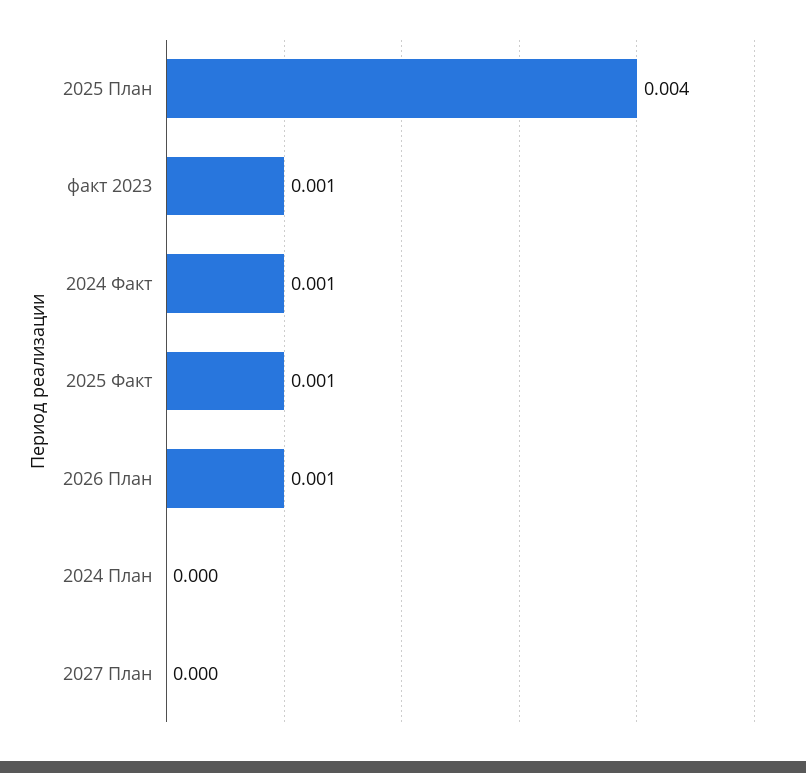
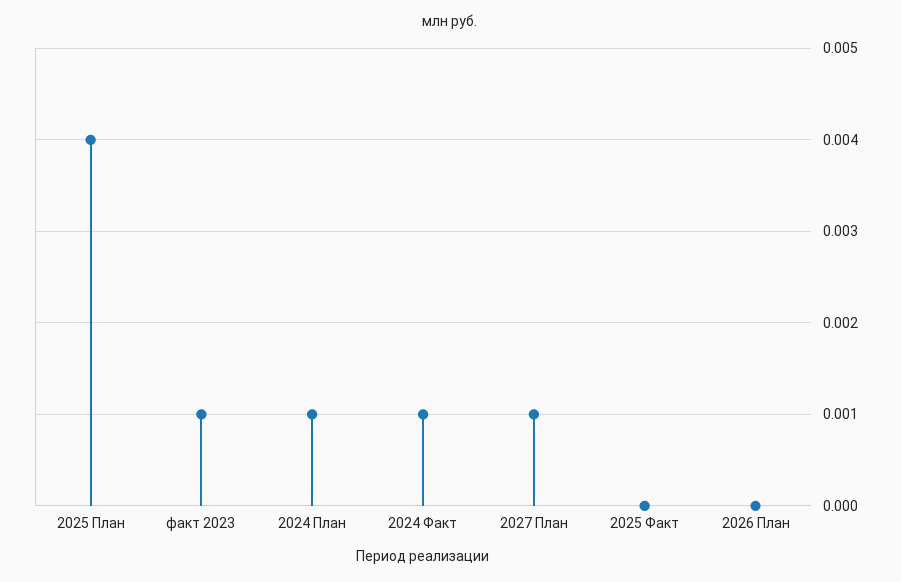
  {
    "2025 План": 0.004,
    "факт 2023": 0.001,
    "2024 Факт": 0.001,
-   "2025 Факт": 0.001,
+   "2025 Факт": 0,
-   "2026 План": 0.001,
+   "2026 План": 0,
-   "2024 План": 0,
+   "2024 План": 0.001,
-   "2027 План": 0
+   "2027 План": 0.001
  }

